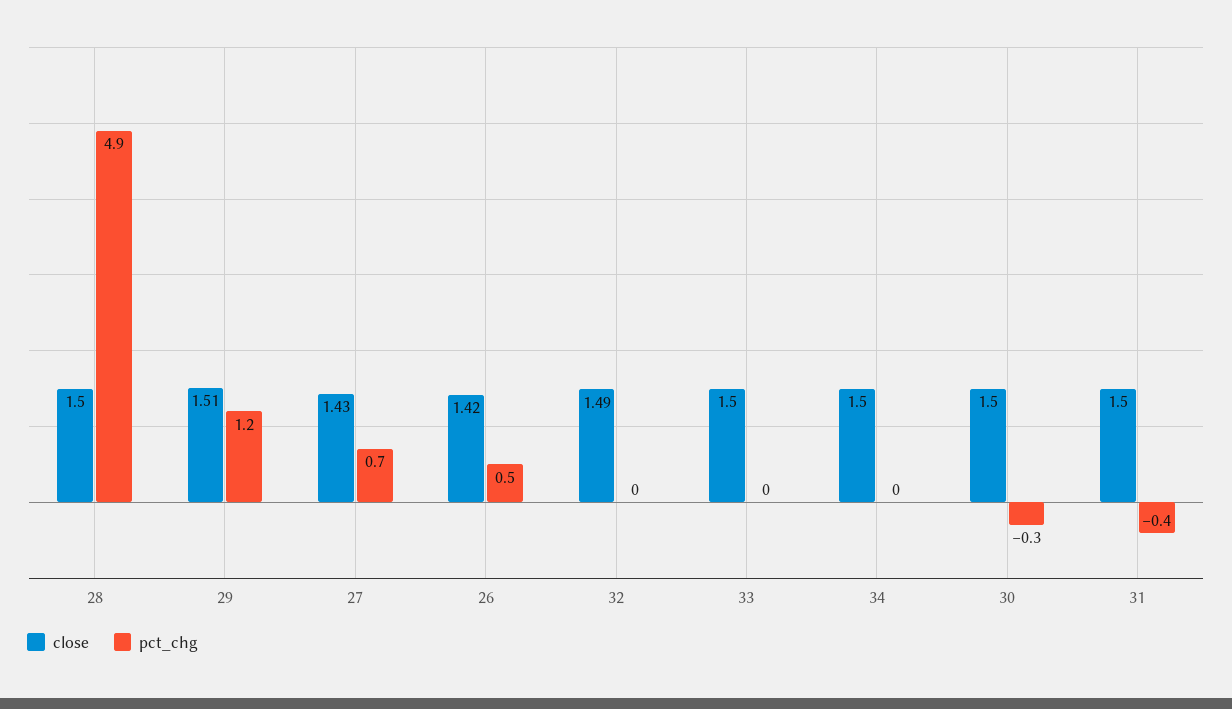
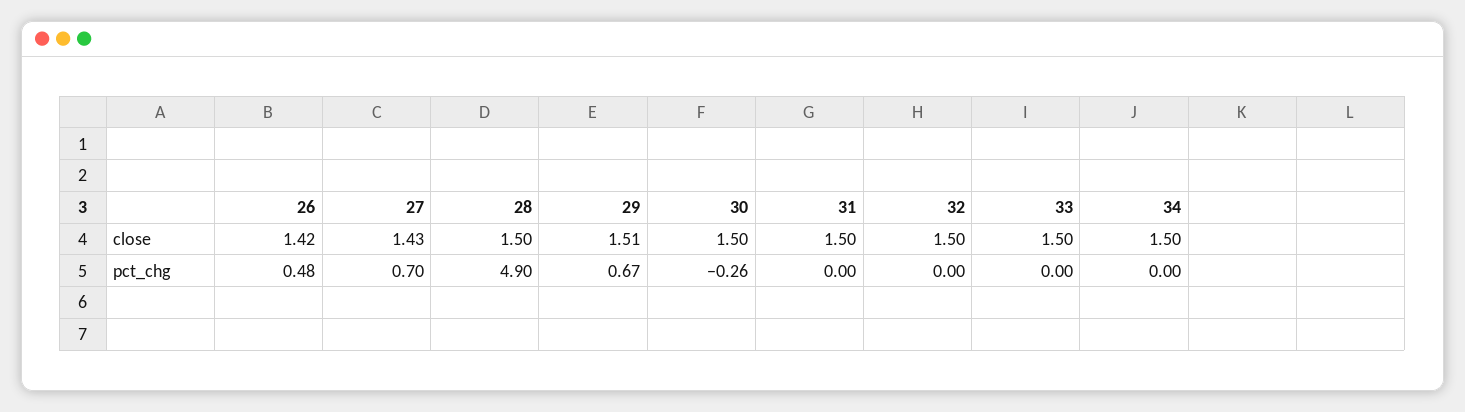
  {
    "close": {
      "28": 1.5,
      "29": 1.51,
      "27": 1.43,
      "26": 1.42,
-     "32": 1.49,
+     "32": 1.5,
      "33": 1.5,
      "34": 1.5,
      "30": 1.5,
      "31": 1.5
    },
    "pct_chg": {
      "28": 4.9,
-     "29": 1.2,
+     "29": 0.67,
      "27": 0.7,
      "26": 0.48,
      "32": 0,
      "33": 0,
      "34": 0,
      "30": -0.26,
-     "31": -0.4
+     "31": 0
    }
  }

